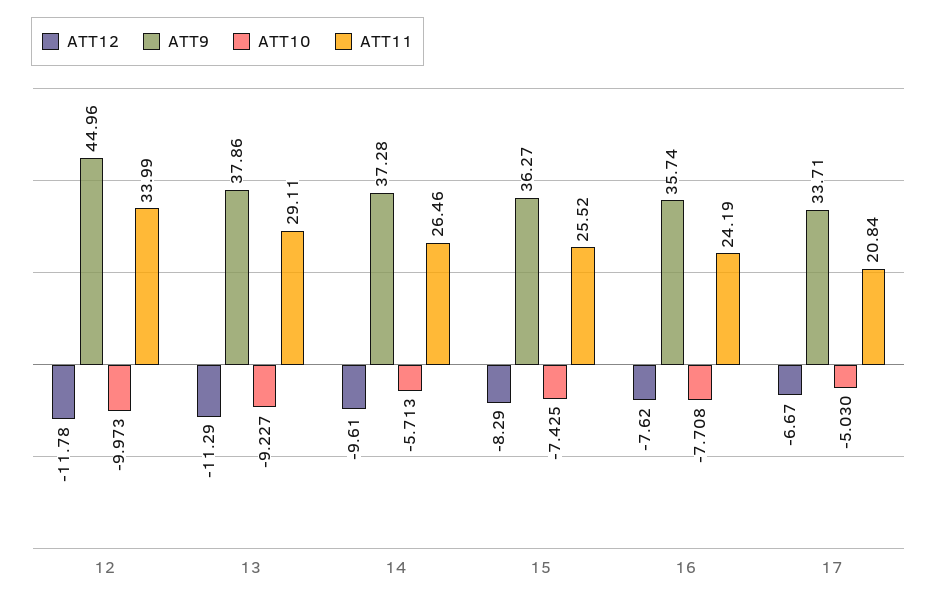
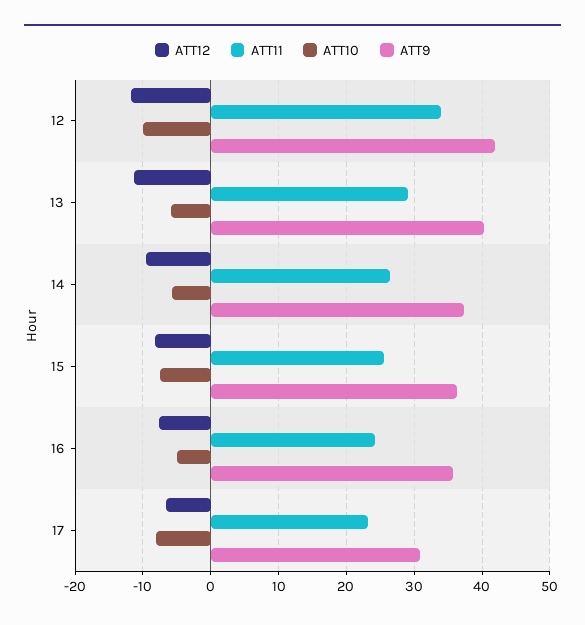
  {
    "ATT12": {
      "12": -11.78,
      "13": -11.29,
      "14": -9.61,
      "15": -8.29,
      "16": -7.62,
      "17": -6.67
    },
    "ATT9": {
-     "12": 44.96,
+     "12": 42,
-     "13": 37.86,
+     "13": 40,
      "14": 37.28,
      "15": 36.27,
      "16": 35.74,
-     "17": 33.71
+     "17": 31
    },
    "ATT10": {
      "12": -9.973,
-     "13": -9.227,
+     "13": -6,
      "14": -5.713,
      "15": -7.425,
-     "16": -7.708,
+     "16": -5,
-     "17": -5.03
+     "17": -8
    },
    "ATT11": {
      "12": 33.99,
      "13": 29.11,
      "14": 26.46,
      "15": 25.52,
      "16": 24.19,
-     "17": 20.84
+     "17": 23
    }
  }

